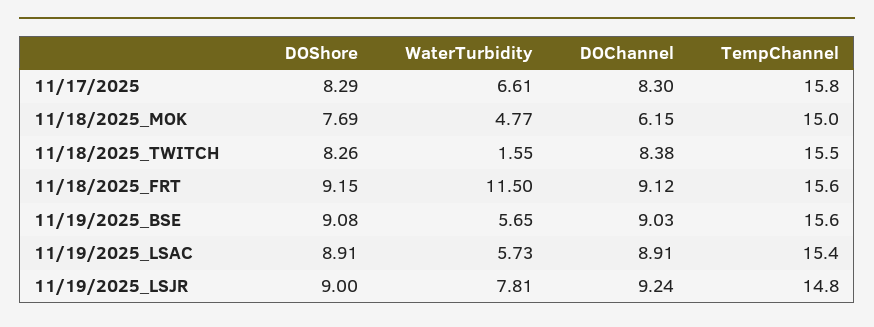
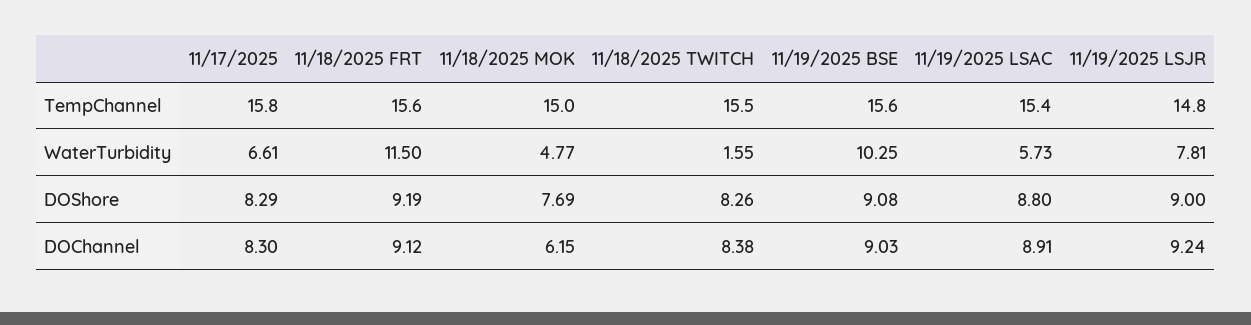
  {
    "DOShore": {
      "11/17/2025": 8.29,
      "11/18/2025_MOK": 7.69,
      "11/18/2025_TWITCH": 8.26,
-     "11/18/2025_FRT": 9.15,
+     "11/18/2025_FRT": 9.19,
      "11/19/2025_BSE": 9.08,
-     "11/19/2025_LSAC": 8.91,
+     "11/19/2025_LSAC": 8.8,
      "11/19/2025_LSJR": 9
    },
    "WaterTurbidity": {
      "11/17/2025": 6.61,
      "11/18/2025_MOK": 4.77,
      "11/18/2025_TWITCH": 1.55,
      "11/18/2025_FRT": 11.5,
-     "11/19/2025_BSE": 5.65,
+     "11/19/2025_BSE": 10.25,
      "11/19/2025_LSAC": 5.73,
      "11/19/2025_LSJR": 7.81
    },
    "DOChannel": {
      "11/17/2025": 8.3,
      "11/18/2025_MOK": 6.15,
      "11/18/2025_TWITCH": 8.38,
      "11/18/2025_FRT": 9.12,
      "11/19/2025_BSE": 9.03,
      "11/19/2025_LSAC": 8.91,
      "11/19/2025_LSJR": 9.24
    },
    "TempChannel": {
      "11/17/2025": 15.8,
      "11/18/2025_MOK": 15,
      "11/18/2025_TWITCH": 15.5,
      "11/18/2025_FRT": 15.6,
      "11/19/2025_BSE": 15.6,
      "11/19/2025_LSAC": 15.4,
      "11/19/2025_LSJR": 14.8
    }
  }

